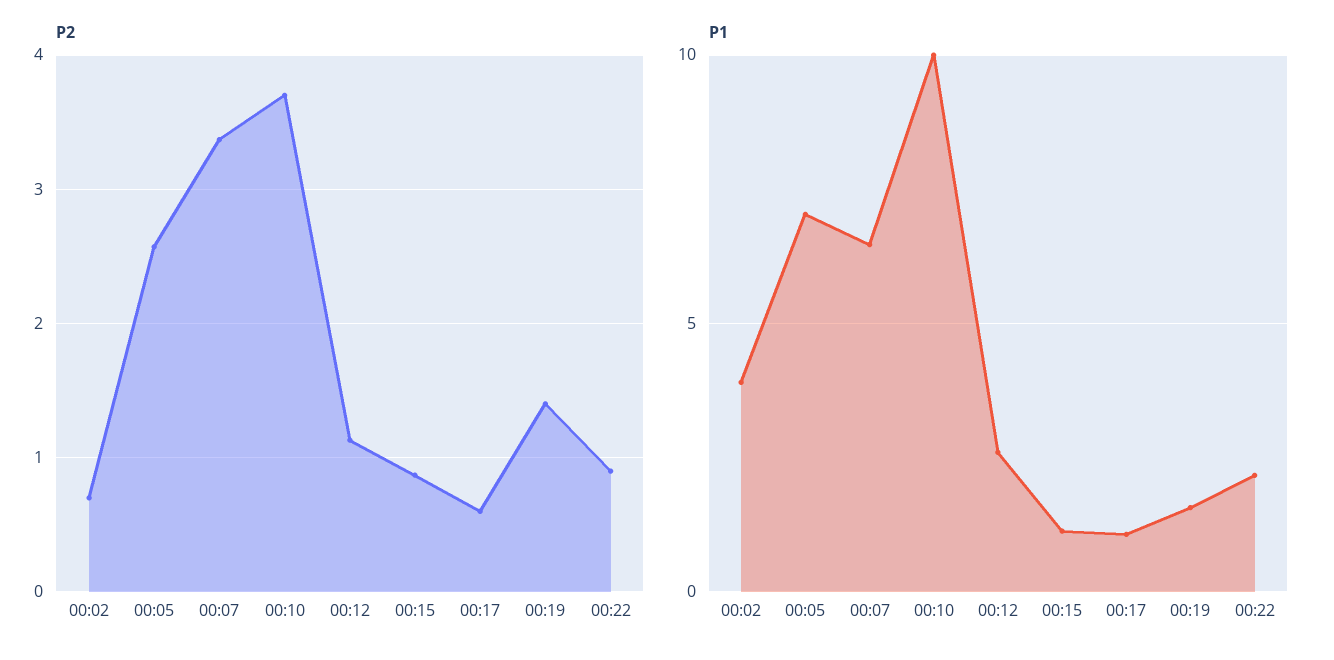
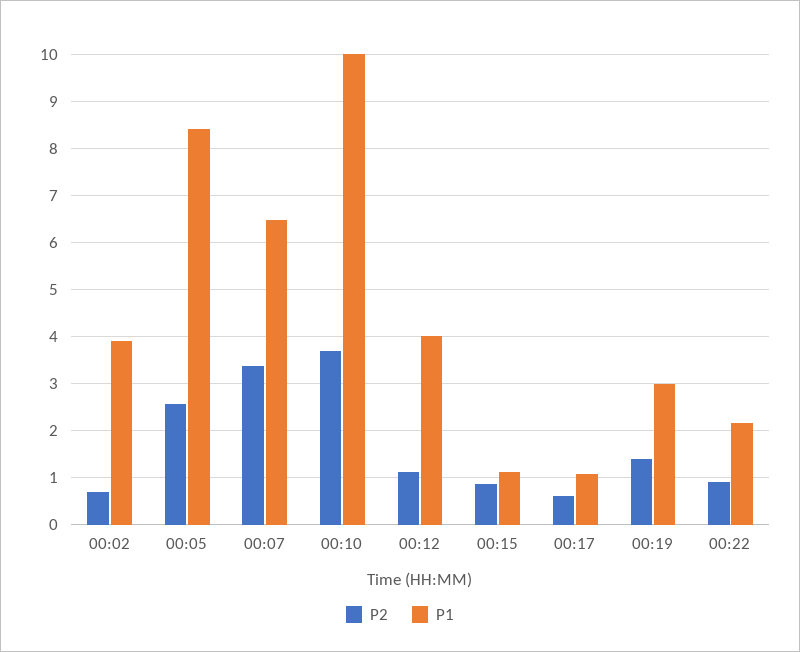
  {
    "P2": {
      "00:02": 0.7,
      "00:05": 2.6,
      "00:07": 3.4,
      "00:10": 3.7,
      "00:12": 1.1,
      "00:15": 0.9,
      "00:17": 0.6,
      "00:19": 1.4,
      "00:22": 0.9
    },
    "P1": {
      "00:02": 4,
-     "00:05": 7,
+     "00:05": 8.4,
      "00:07": 6.4,
      "00:10": 10,
-     "00:12": 2.5,
+     "00:12": 4,
      "00:15": 1.2,
      "00:17": 1,
-     "00:19": 1.5,
+     "00:19": 3,
      "00:22": 2.2
    }
  }

